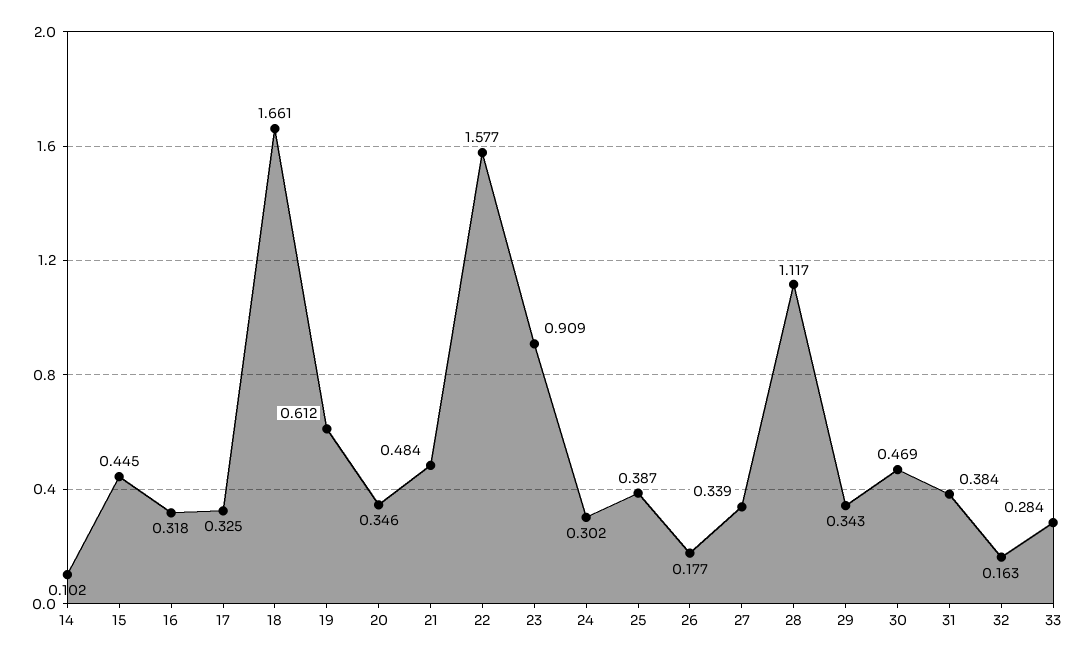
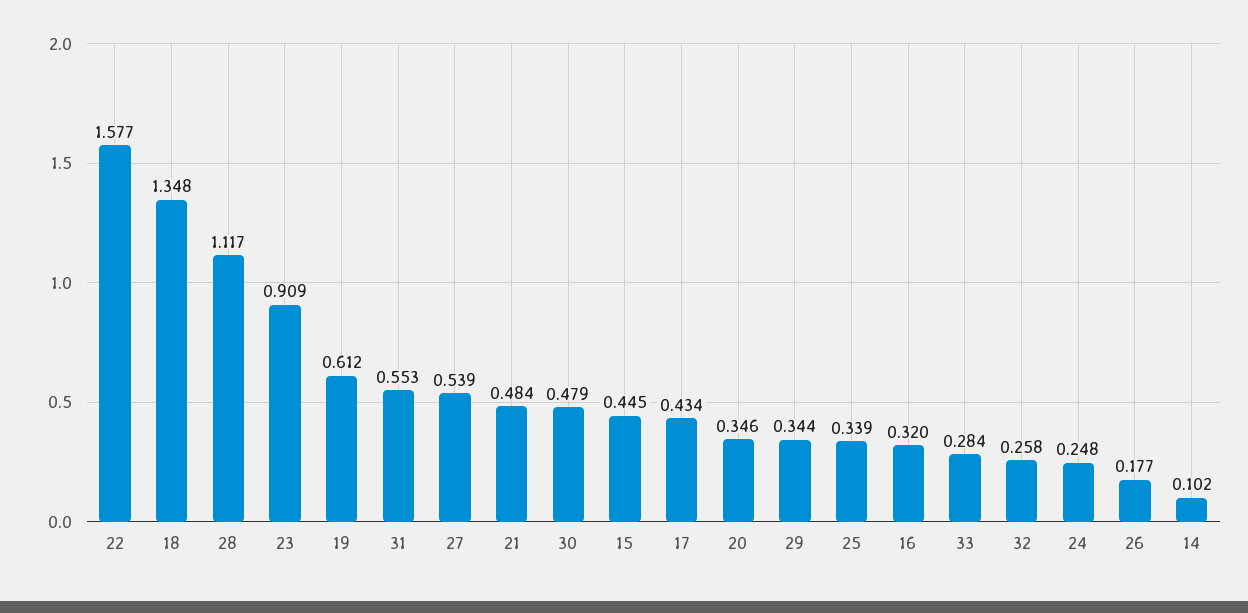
  {
    "14": 0.102,
    "15": 0.445,
-   "16": 0.318,
+   "16": 0.32,
-   "17": 0.325,
+   "17": 0.434,
-   "18": 1.661,
+   "18": 1.348,
    "19": 0.612,
    "20": 0.346,
    "21": 0.484,
    "22": 1.577,
    "23": 0.909,
-   "24": 0.302,
+   "24": 0.248,
-   "25": 0.387,
+   "25": 0.339,
    "26": 0.177,
-   "27": 0.339,
+   "27": 0.539,
    "28": 1.117,
-   "29": 0.343,
+   "29": 0.344,
-   "30": 0.469,
+   "30": 0.479,
-   "31": 0.384,
+   "31": 0.553,
-   "32": 0.163,
+   "32": 0.258,
    "33": 0.284
  }

